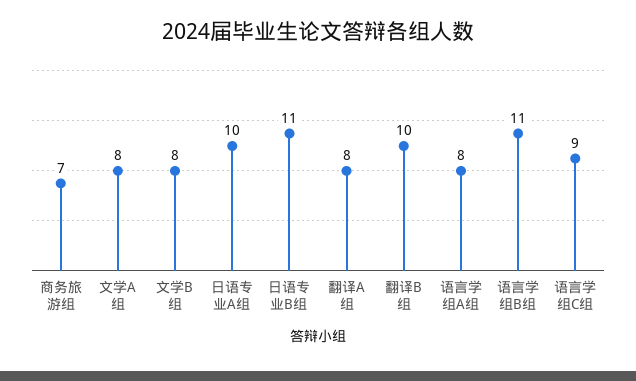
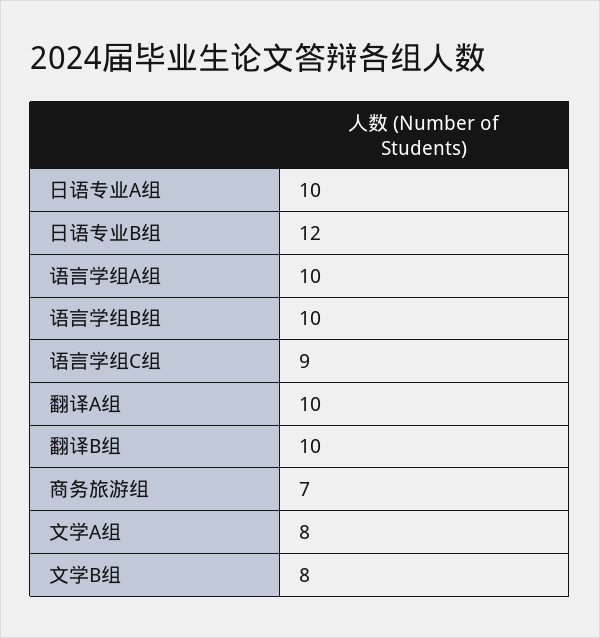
  {
    "商务旅游组": 7,
    "文学A组": 8,
    "文学B组": 8,
    "日语专业A组": 10,
-   "日语专业B组": 11,
+   "日语专业B组": 12,
-   "翻译A组": 8,
+   "翻译A组": 10,
    "翻译B组": 10,
-   "语言学组A组": 8,
+   "语言学组A组": 10,
-   "语言学组B组": 11,
+   "语言学组B组": 10,
    "语言学组C组": 9
  }

